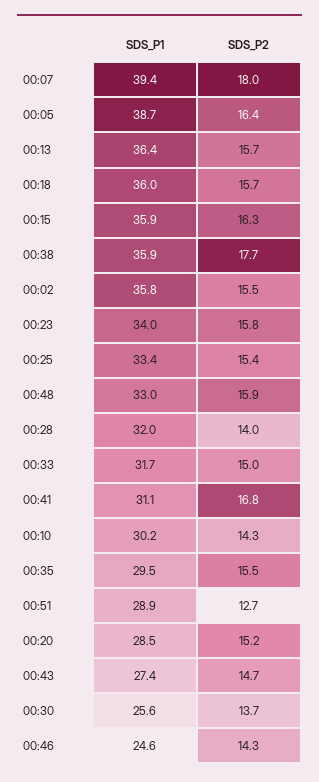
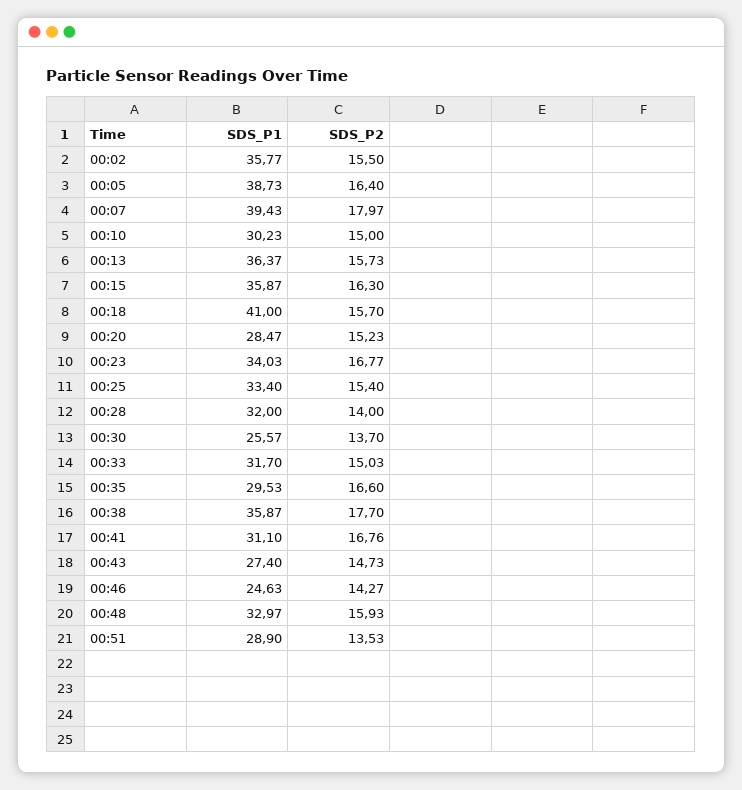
  {
    "SDS_P1": {
      "00:07": 39.43,
      "00:05": 38.73,
      "00:13": 36.37,
-     "00:18": 36,
+     "00:18": 41,
      "00:15": 35.87,
      "00:38": 35.87,
      "00:02": 35.77,
      "00:23": 34.03,
      "00:25": 33.4,
      "00:48": 32.97,
      "00:28": 32,
      "00:33": 31.7,
      "00:41": 31.1,
      "00:10": 30.23,
      "00:35": 29.53,
      "00:51": 28.9,
      "00:20": 28.47,
      "00:43": 27.4,
      "00:30": 25.57,
      "00:46": 24.63
    },
    "SDS_P2": {
      "00:07": 17.97,
      "00:05": 16.4,
      "00:13": 15.73,
      "00:18": 15.7,
      "00:15": 16.3,
      "00:38": 17.7,
      "00:02": 15.5,
-     "00:23": 15.8,
+     "00:23": 16.77,
      "00:25": 15.4,
      "00:48": 15.93,
      "00:28": 14,
      "00:33": 15.03,
      "00:41": 16.76,
-     "00:10": 14.3,
+     "00:10": 15,
-     "00:35": 15.5,
+     "00:35": 16.6,
-     "00:51": 12.7,
+     "00:51": 13.53,
      "00:20": 15.23,
      "00:43": 14.73,
      "00:30": 13.7,
      "00:46": 14.27
    }
  }

